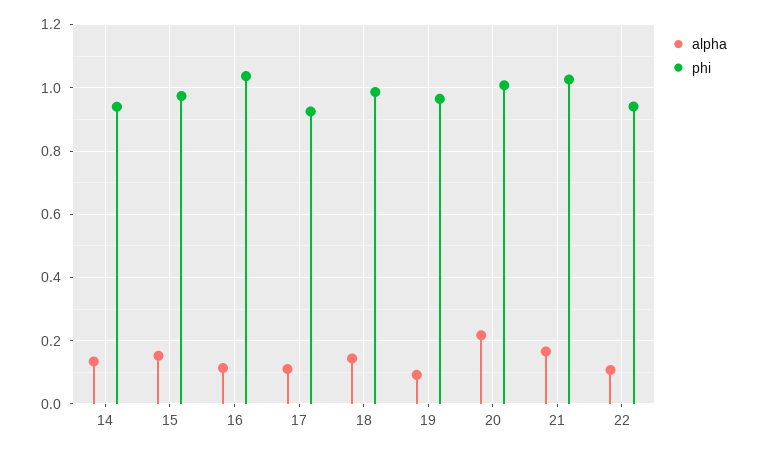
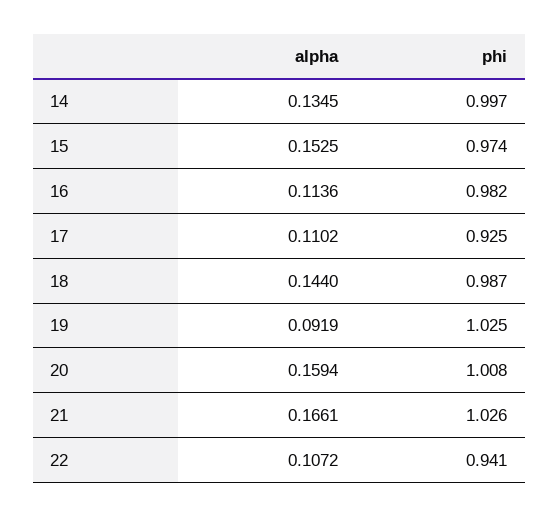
  {
    "alpha": {
      "14": 0.1345,
      "15": 0.1525,
      "16": 0.1136,
      "17": 0.1102,
      "18": 0.144,
      "19": 0.0919,
-     "20": 0.22,
+     "20": 0.1594,
      "21": 0.1661,
      "22": 0.1072
    },
    "phi": {
-     "14": 0.94,
+     "14": 0.997,
      "15": 0.974,
-     "16": 1.04,
+     "16": 0.982,
      "17": 0.925,
      "18": 0.987,
-     "19": 0.96,
+     "19": 1.025,
      "20": 1.008,
      "21": 1.026,
      "22": 0.941
    }
  }

